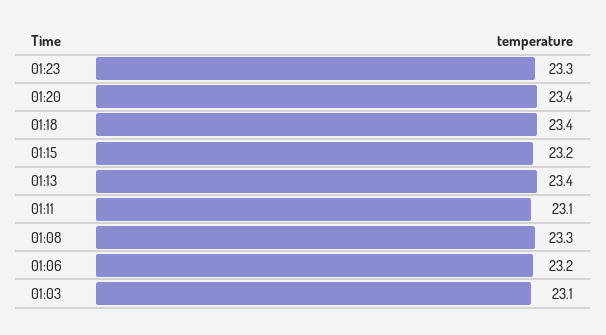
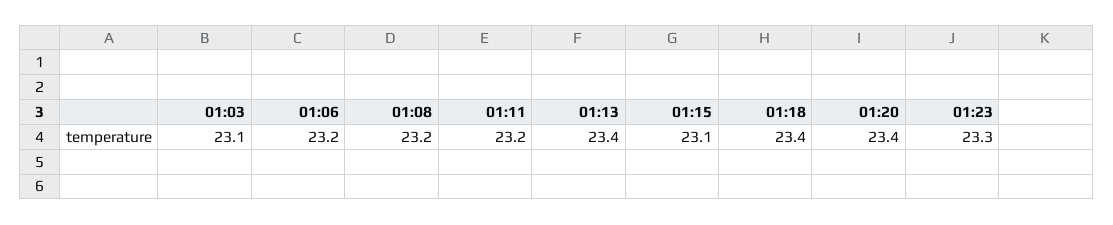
  {
    "01:23": 23.3,
    "01:20": 23.4,
    "01:18": 23.4,
-   "01:15": 23.2,
+   "01:15": 23.1,
    "01:13": 23.4,
-   "01:11": 23.1,
+   "01:11": 23.2,
-   "01:08": 23.3,
+   "01:08": 23.2,
    "01:06": 23.2,
    "01:03": 23.1
  }

